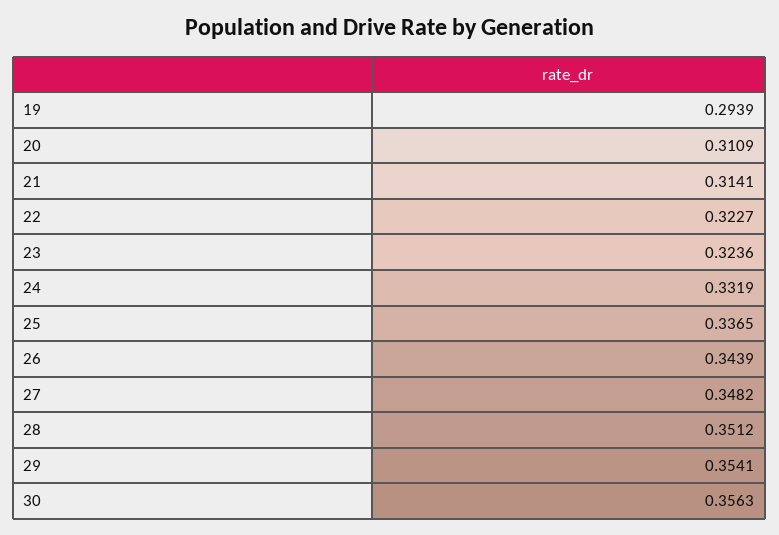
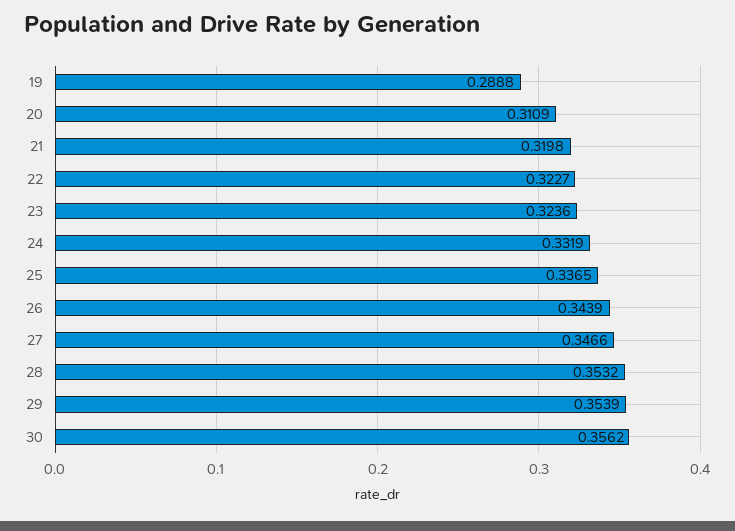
  {
-   "19": 0.2939,
+   "19": 0.2888,
    "20": 0.3109,
-   "21": 0.3141,
+   "21": 0.3198,
    "22": 0.3227,
    "23": 0.3236,
    "24": 0.3319,
    "25": 0.3365,
    "26": 0.3439,
-   "27": 0.3482,
+   "27": 0.3466,
-   "28": 0.3512,
+   "28": 0.3532,
-   "29": 0.3541,
+   "29": 0.3539,
-   "30": 0.3563
+   "30": 0.3562
  }

